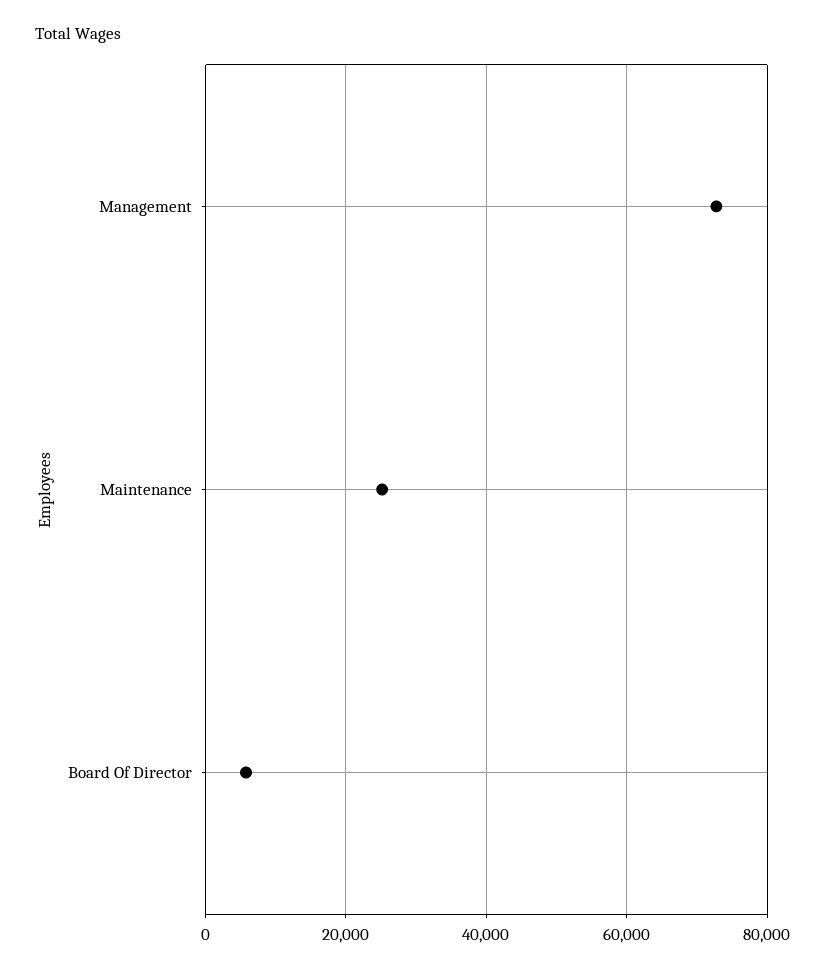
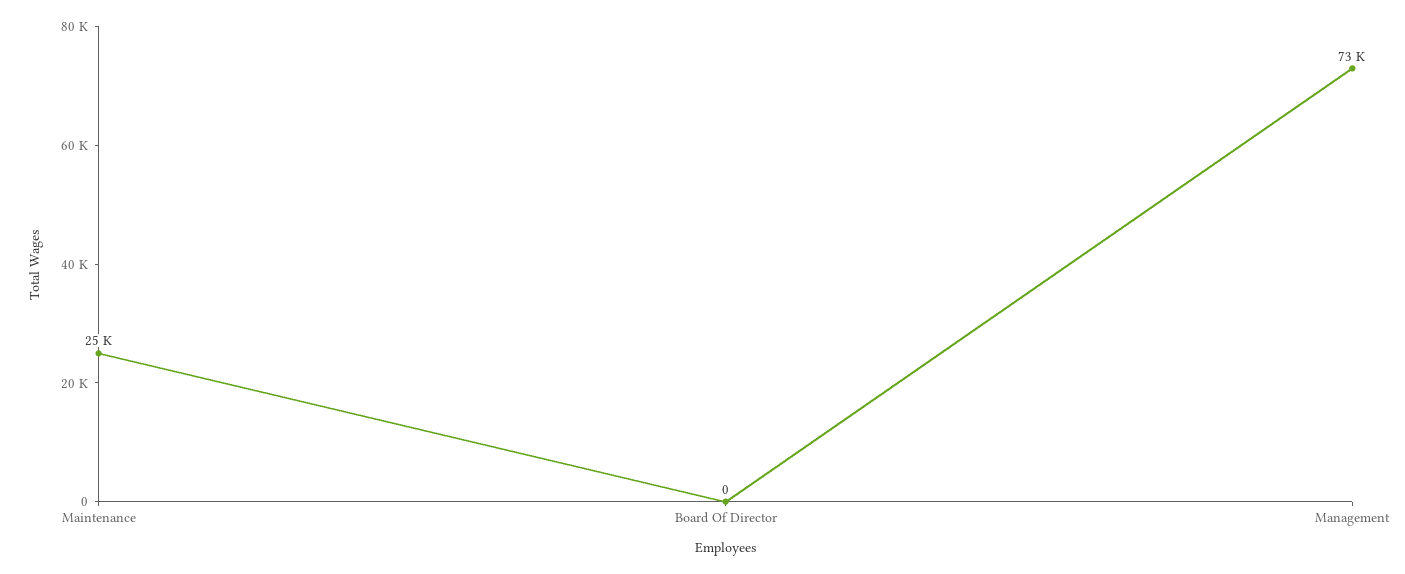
  {
    "Management": 73000,
    "Maintenance": 25000,
-   "Board Of Director": 6000
+   "Board Of Director": 0
  }

